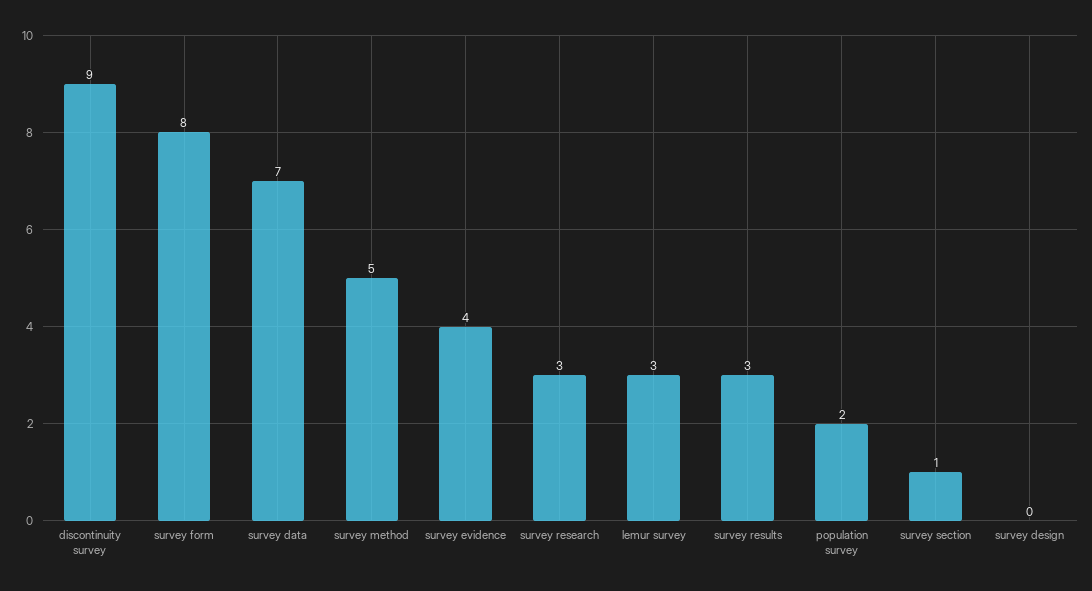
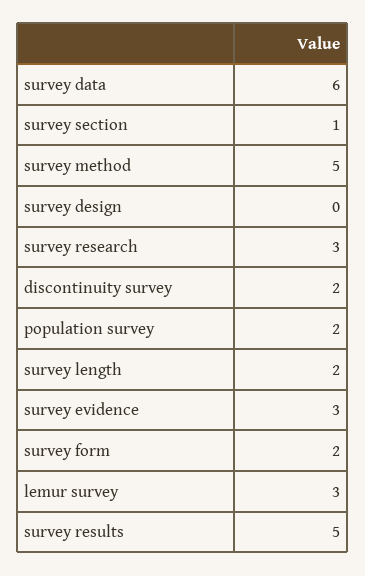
  {
-   "discontinuity survey": 9,
+   "discontinuity survey": 2,
-   "survey form": 8,
+   "survey form": 2,
-   "survey data": 7,
+   "survey data": 6,
    "survey method": 5,
-   "survey evidence": 4,
+   "survey evidence": 3,
    "survey research": 3,
    "lemur survey": 3,
-   "survey results": 3,
+   "survey results": 5,
    "population survey": 2,
    "survey section": 1,
-   "survey design": 0
+   "survey design": 0,
+   "survey length": 2
  }

